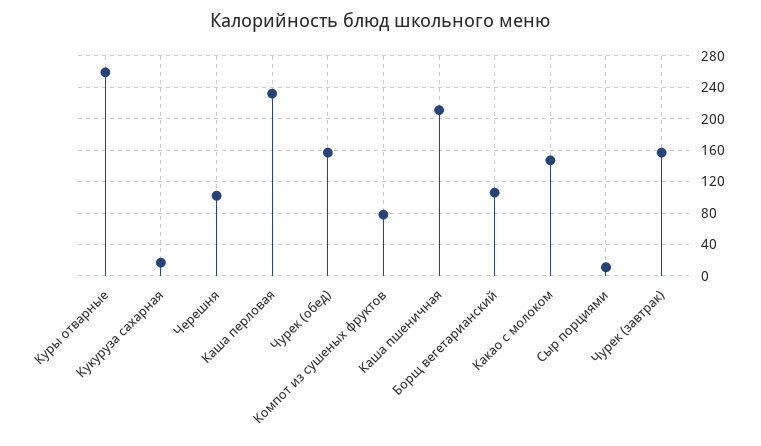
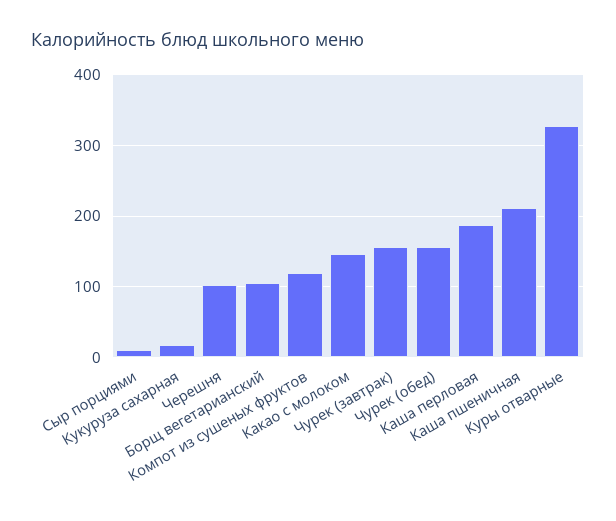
  {
-   "Куры отварные": 260,
+   "Куры отварные": 330,
    "Кукуруза сахарная": 20,
    "Черешня": 100,
-   "Каша перловая": 230,
+   "Каша перловая": 190,
    "Чурек (обед)": 160,
-   "Компот из сушеных фруктов": 80,
+   "Компот из сушеных фруктов": 120,
    "Каша пшеничная": 210,
    "Борщ вегетарианский": 110,
    "Какао с молоком": 150,
    "Сыр порциями": 10,
    "Чурек (завтрак)": 160
  }

